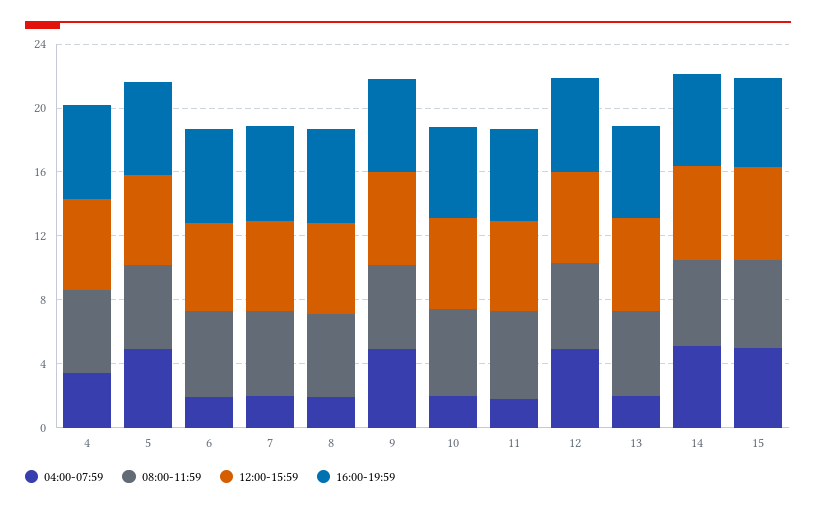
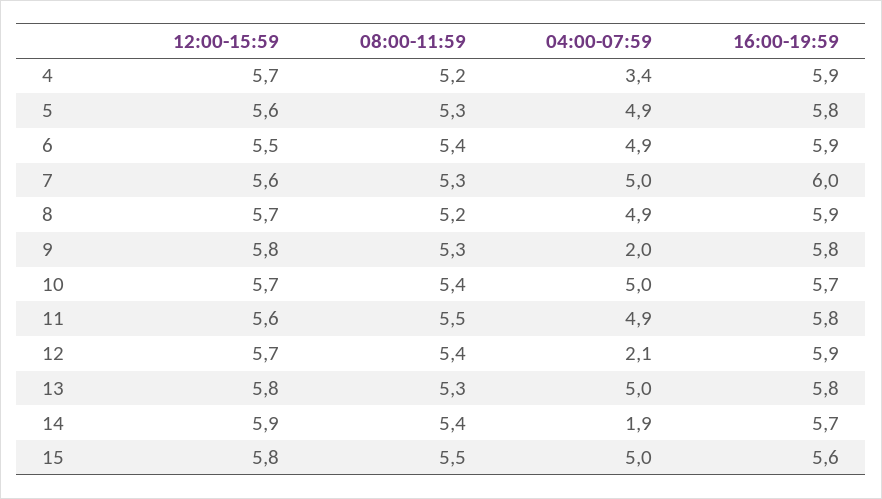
  {
    "04:00-07:59": {
      "4": 3.4,
      "5": 4.9,
-     "6": 2,
+     "6": 4.9,
-     "7": 2,
+     "7": 5,
-     "8": 2,
+     "8": 4.9,
-     "9": 5,
+     "9": 2,
-     "10": 2,
+     "10": 5,
-     "11": 2,
+     "11": 4.9,
-     "12": 5,
+     "12": 2.1,
-     "13": 2,
+     "13": 5,
-     "14": 5,
+     "14": 1.9,
      "15": 5
    },
    "08:00-11:59": {
      "4": 5.2,
      "5": 5.3,
      "6": 5.4,
      "7": 5.3,
      "8": 5.2,
      "9": 5.3,
      "10": 5.4,
      "11": 5.5,
      "12": 5.4,
      "13": 5.3,
      "14": 5.4,
      "15": 5.5
    },
    "12:00-15:59": {
      "4": 5.7,
      "5": 5.6,
      "6": 5.5,
      "7": 5.6,
      "8": 5.7,
      "9": 5.8,
      "10": 5.7,
      "11": 5.6,
      "12": 5.7,
      "13": 5.8,
      "14": 5.9,
      "15": 5.8
    },
    "16:00-19:59": {
      "4": 5.9,
      "5": 5.8,
      "6": 5.9,
      "7": 6,
      "8": 5.9,
      "9": 5.8,
      "10": 5.7,
      "11": 5.8,
      "12": 5.9,
      "13": 5.8,
      "14": 5.7,
      "15": 5.6
    }
  }

